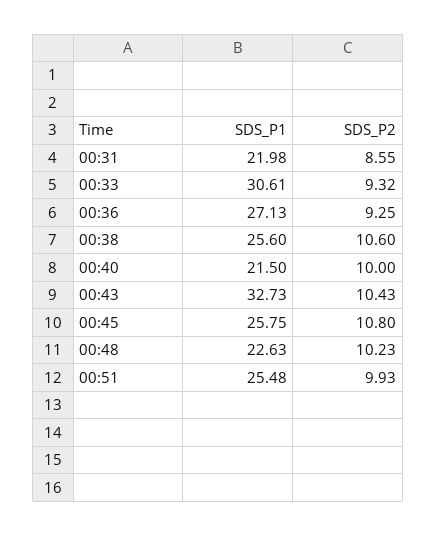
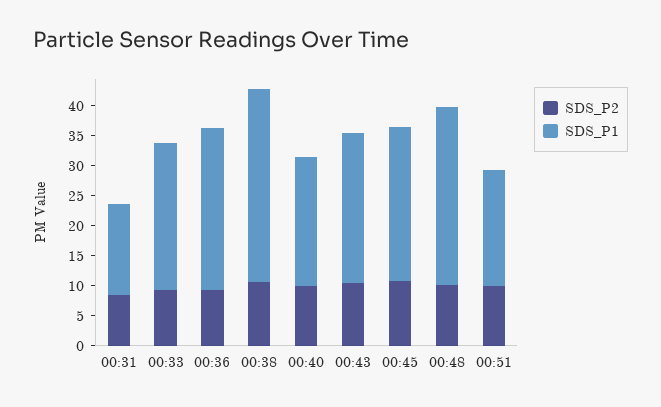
  {
    "SDS_P1": {
-     "00:31": 21.98,
+     "00:31": 15,
-     "00:33": 30.61,
+     "00:33": 25,
      "00:36": 27.13,
-     "00:38": 25.6,
+     "00:38": 32.5,
      "00:40": 21.5,
-     "00:43": 32.73,
+     "00:43": 25,
      "00:45": 25.75,
-     "00:48": 22.63,
+     "00:48": 30,
-     "00:51": 25.48
+     "00:51": 20
    },
    "SDS_P2": {
      "00:31": 8.55,
      "00:33": 9.32,
      "00:36": 9.25,
      "00:38": 10.6,
      "00:40": 10,
      "00:43": 10.43,
      "00:45": 10.8,
      "00:48": 10.23,
      "00:51": 9.93
    }
  }

